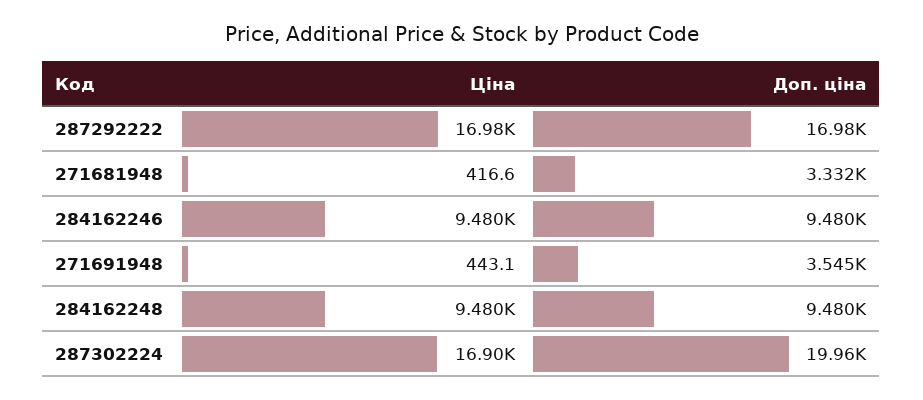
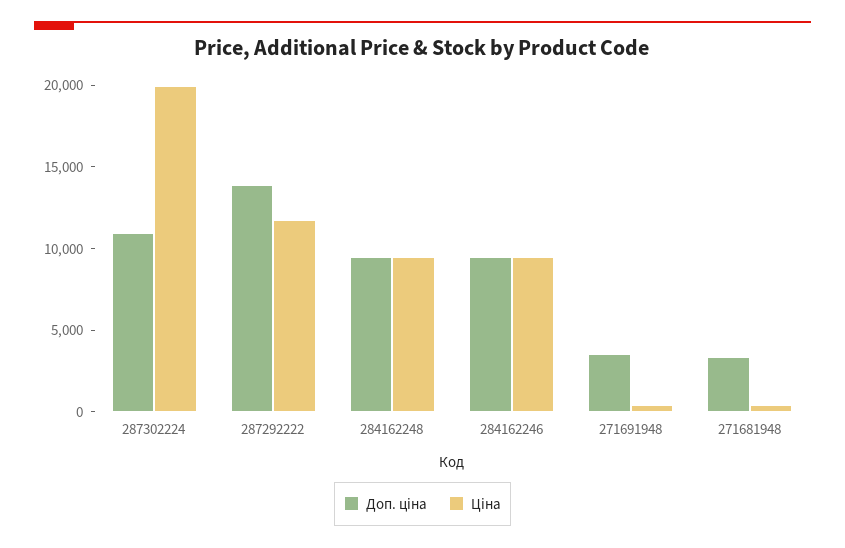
  {
    "Ціна": {
-     "287292222": 16980,
+     "287292222": 12000,
      "271681948": 416.6,
      "284162246": 9480,
      "271691948": 443.1,
      "284162248": 9480,
-     "287302224": 16900
+     "287302224": 20000
    },
    "Доп. ціна": {
-     "287292222": 16980,
+     "287292222": 14000,
      "271681948": 3332,
      "284162246": 9480,
      "271691948": 3545,
      "284162248": 9480,
-     "287302224": 19960
+     "287302224": 11000
    }
  }

